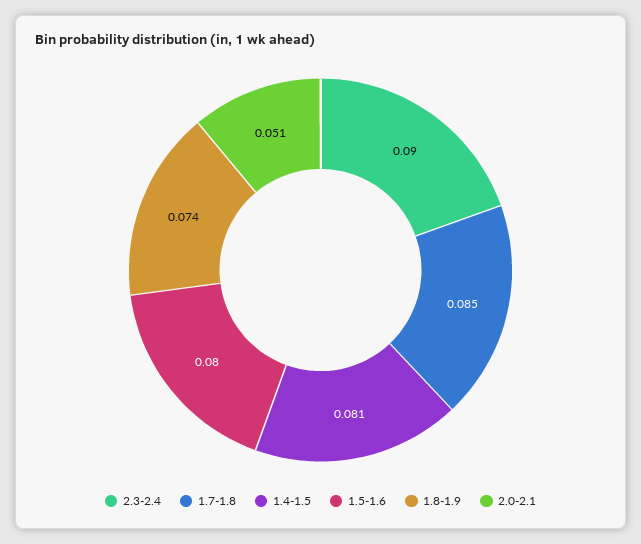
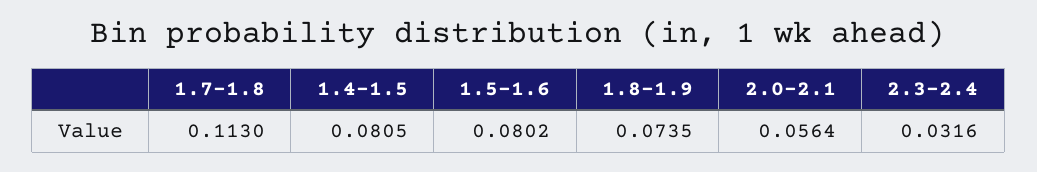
  {
-   "2.3-2.4": 0.09,
+   "2.3-2.4": 0.0316,
-   "1.7-1.8": 0.085,
+   "1.7-1.8": 0.113,
    "1.4-1.5": 0.0805,
    "1.5-1.6": 0.0802,
    "1.8-1.9": 0.0735,
-   "2.0-2.1": 0.051
+   "2.0-2.1": 0.0564
  }

